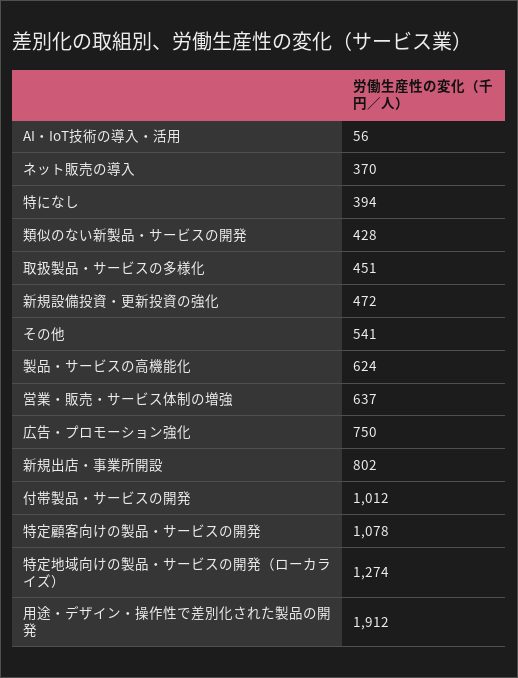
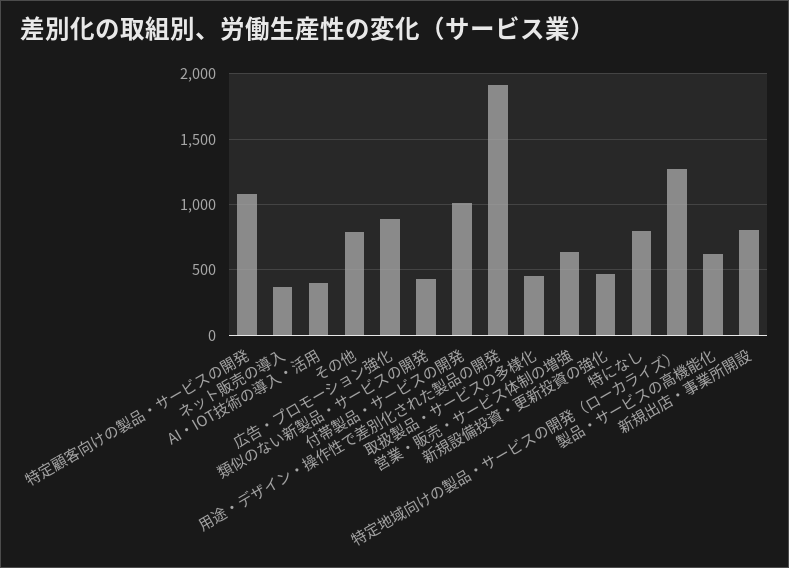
  {
-   "AI・IoT技術の導入・活用": 56,
+   "AI・IoT技術の導入・活用": 400,
    "ネット販売の導入": 370,
-   "特になし": 394,
+   "特になし": 800,
    "類似のない新製品・サービスの開発": 428,
    "取扱製品・サービスの多様化": 451,
    "新規設備投資・更新投資の強化": 472,
-   "その他": 541,
+   "その他": 800,
    "製品・サービスの高機能化": 624,
    "営業・販売・サービス体制の増強": 637,
-   "広告・プロモーション強化": 750,
+   "広告・プロモーション強化": 900,
    "新規出店・事業所開設": 802,
    "付帯製品・サービスの開発": 1012,
    "特定顧客向けの製品・サービスの開発": 1078,
    "特定地域向けの製品・サービスの開発（ローカライズ）": 1274,
    "用途・デザイン・操作性で差別化された製品の開発": 1912
  }

